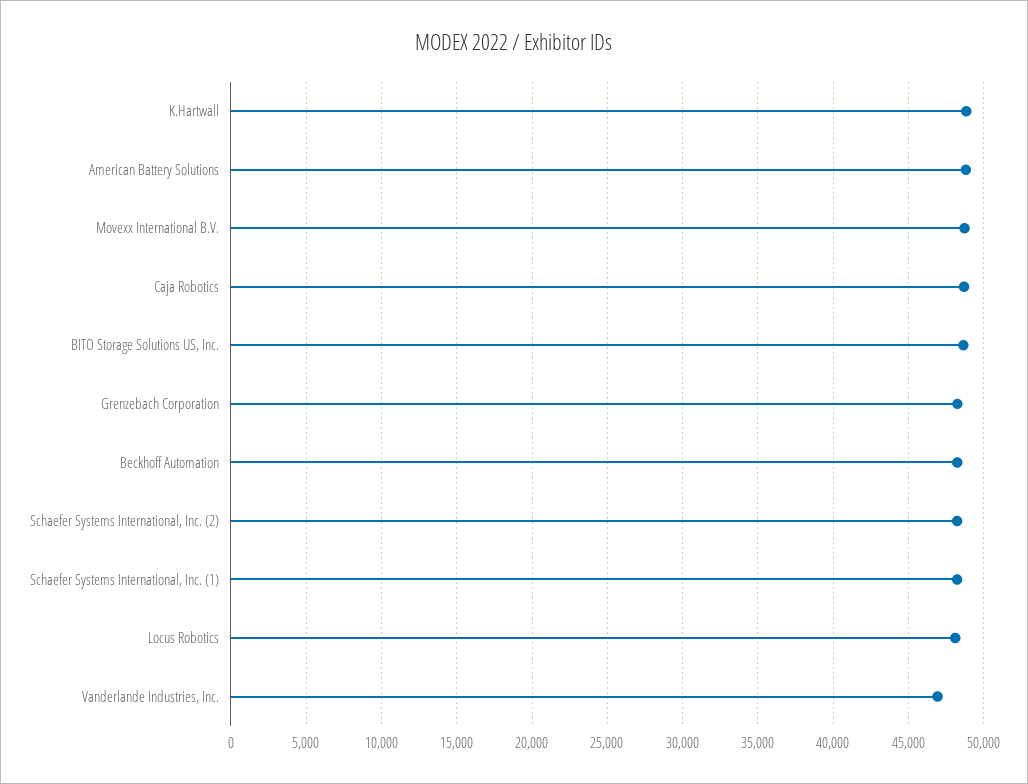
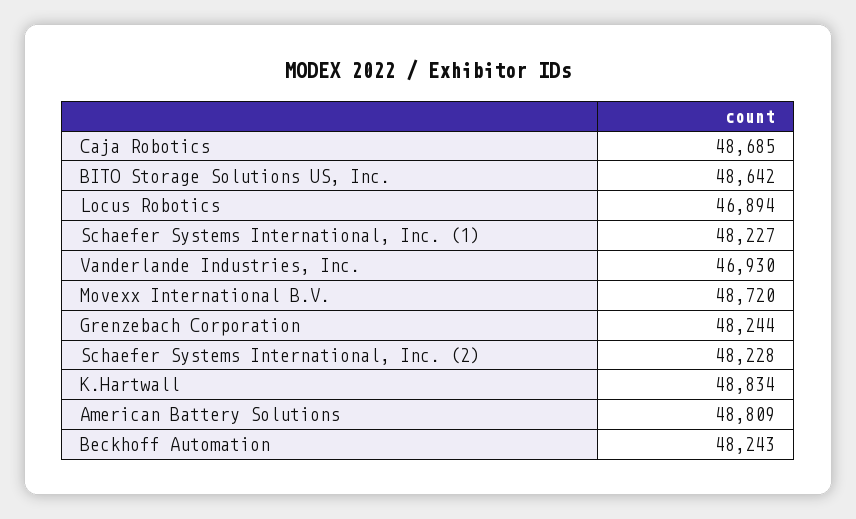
  {
    "K.Hartwall": 48834,
    "American Battery Solutions": 48809,
    "Movexx International B.V.": 48720,
    "Caja Robotics": 48685,
    "BITO Storage Solutions US, Inc.": 48642,
    "Grenzebach Corporation": 48244,
    "Beckhoff Automation": 48243,
    "Schaefer Systems International, Inc. (2)": 48228,
    "Schaefer Systems International, Inc. (1)": 48227,
-   "Locus Robotics": 48000,
+   "Locus Robotics": 46894,
    "Vanderlande Industries, Inc.": 46930
  }

